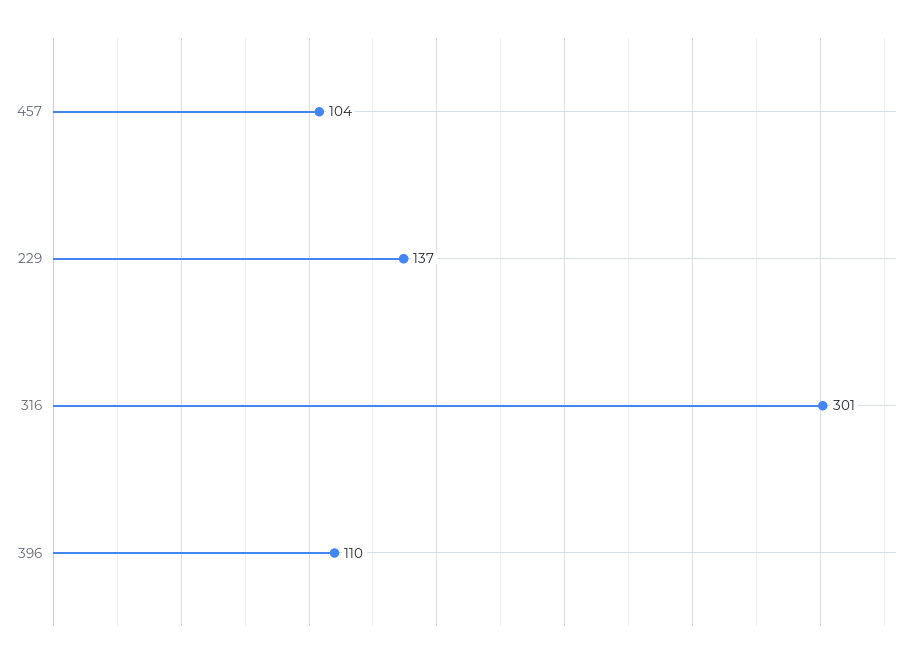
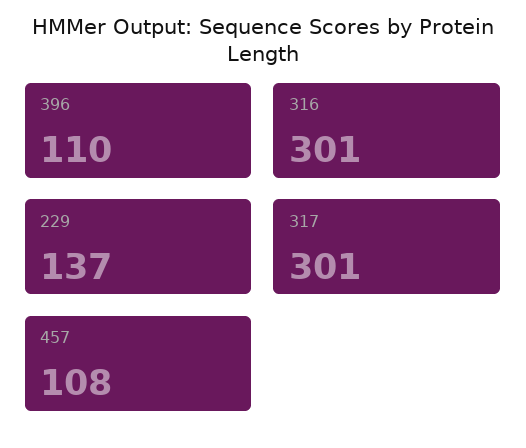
  {
-   "457": 104,
+   "457": 108,
    "229": 137,
    "316": 301,
-   "396": 110
+   "396": 110,
+   "317": 301
  }

